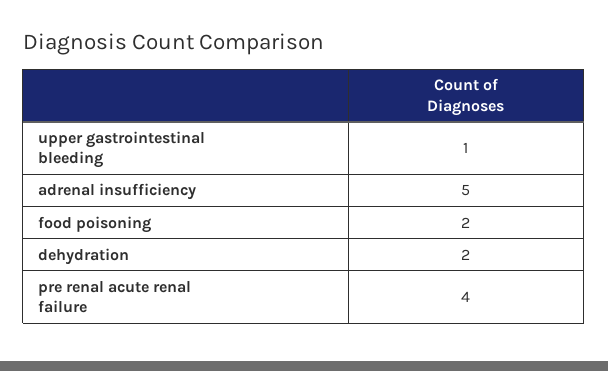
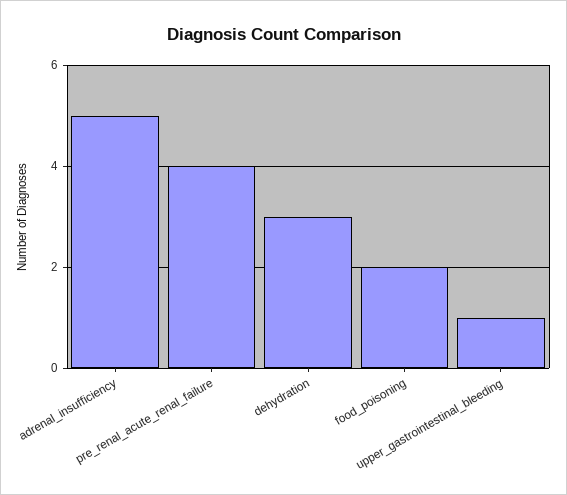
  {
    "upper gastrointestinal bleeding": 1,
    "adrenal insufficiency": 5,
    "food poisoning": 2,
-   "dehydration": 2,
+   "dehydration": 3,
    "pre renal acute renal failure": 4
  }

